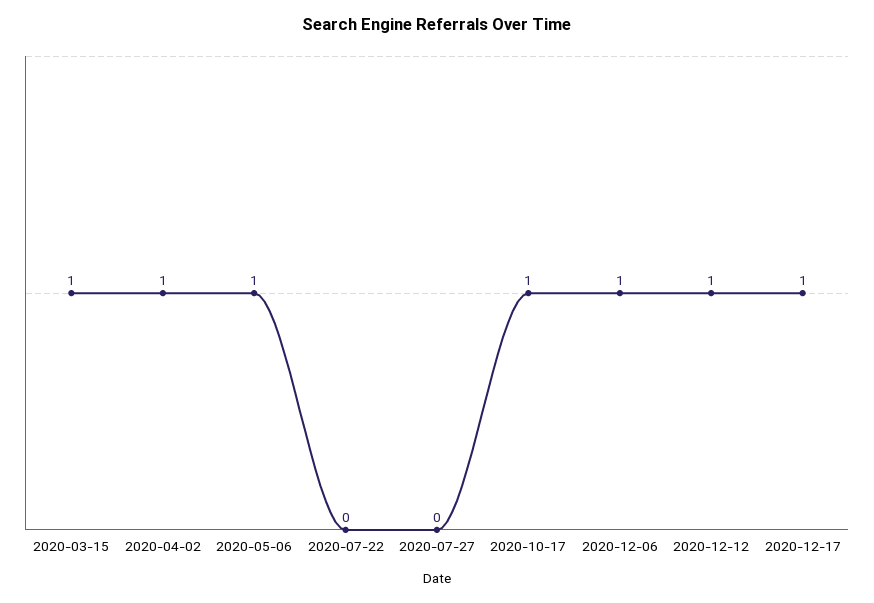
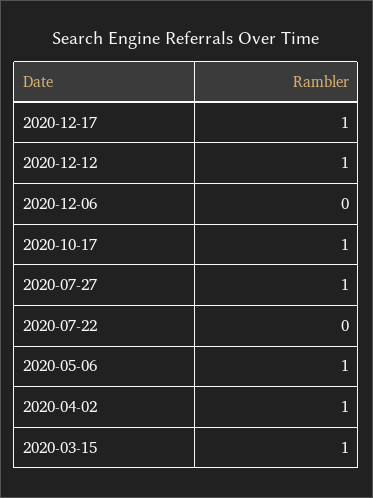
  {
    "2020-03-15": 1,
    "2020-04-02": 1,
    "2020-05-06": 1,
    "2020-07-22": 0,
-   "2020-07-27": 0,
+   "2020-07-27": 1,
    "2020-10-17": 1,
-   "2020-12-06": 1,
+   "2020-12-06": 0,
    "2020-12-12": 1,
    "2020-12-17": 1
  }

